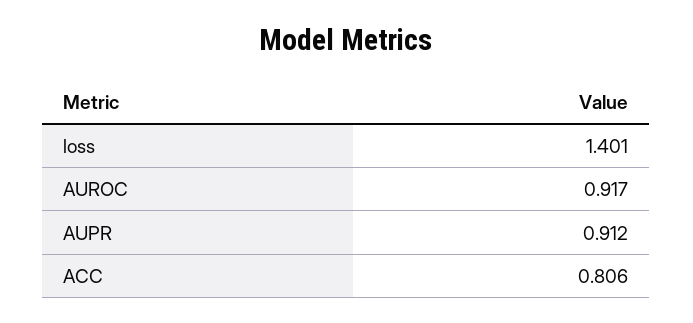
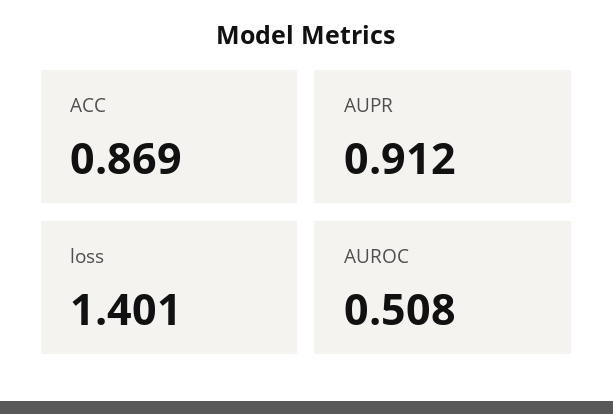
  {
    "loss": 1.401,
-   "AUROC": 0.917,
+   "AUROC": 0.508,
    "AUPR": 0.912,
-   "ACC": 0.806
+   "ACC": 0.869
  }

